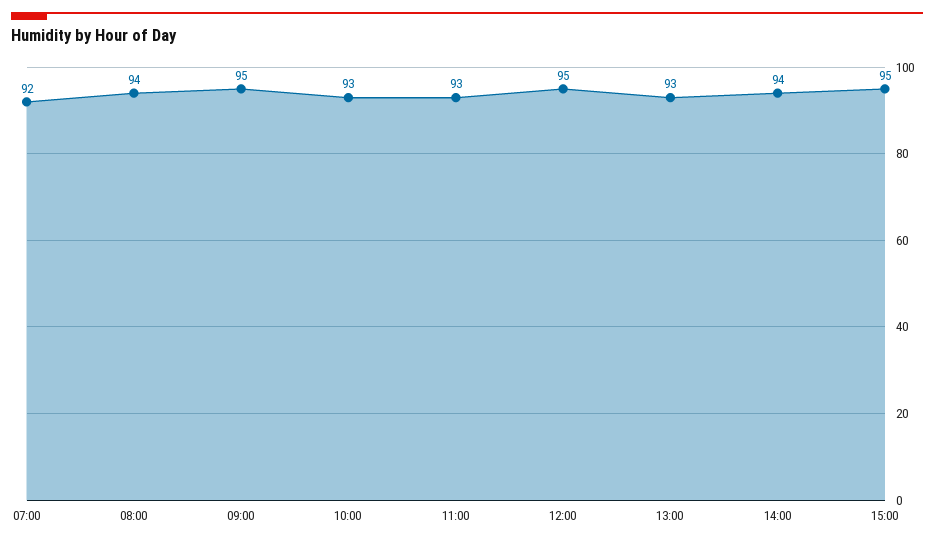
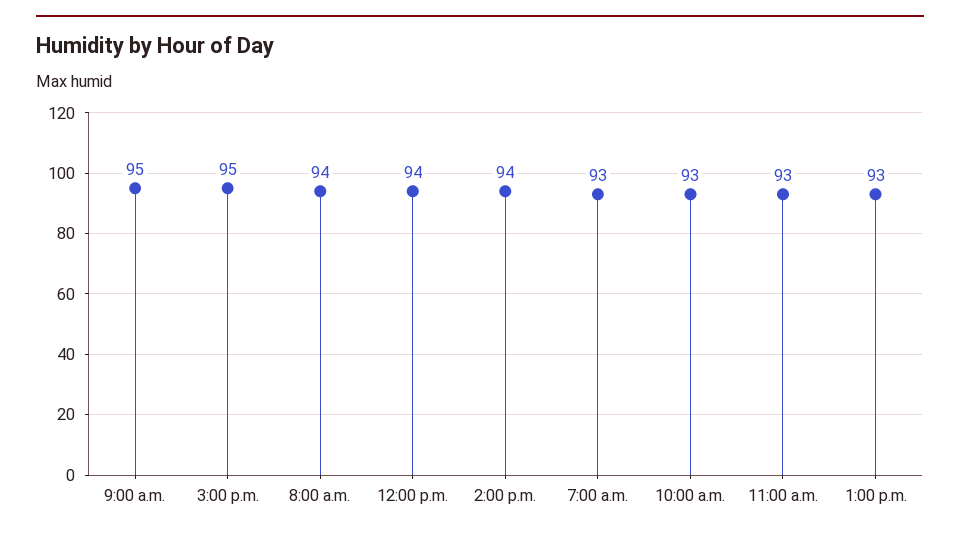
  {
-   "07:00": 92,
+   "07:00": 93,
    "08:00": 94,
    "09:00": 95,
    "10:00": 93,
    "11:00": 93,
-   "12:00": 95,
+   "12:00": 94,
    "13:00": 93,
    "14:00": 94,
    "15:00": 95
  }

